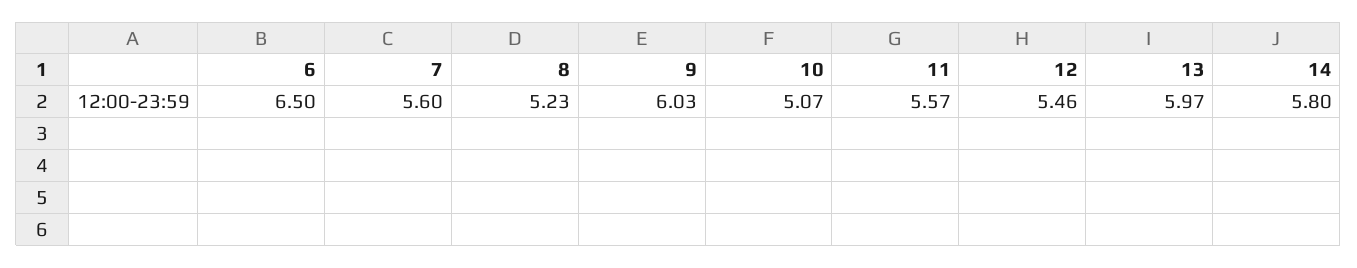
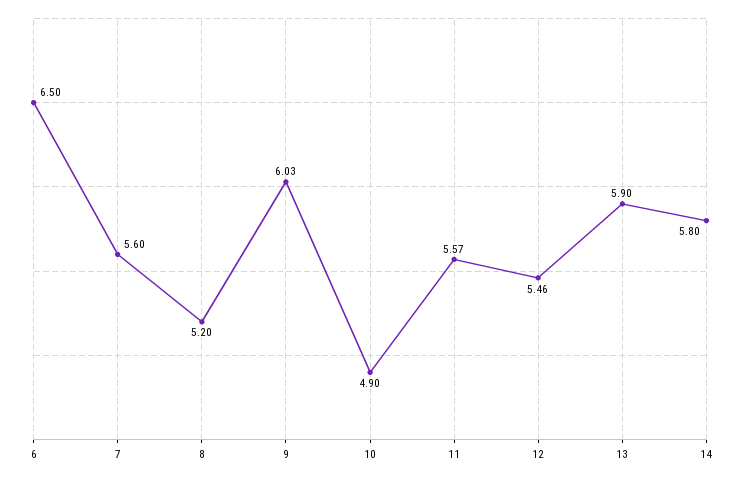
  {
    "6": 6.5,
    "7": 5.6,
-   "8": 5.23,
+   "8": 5.2,
    "9": 6.03,
-   "10": 5.07,
+   "10": 4.9,
    "11": 5.57,
    "12": 5.46,
-   "13": 5.97,
+   "13": 5.9,
    "14": 5.8
  }

